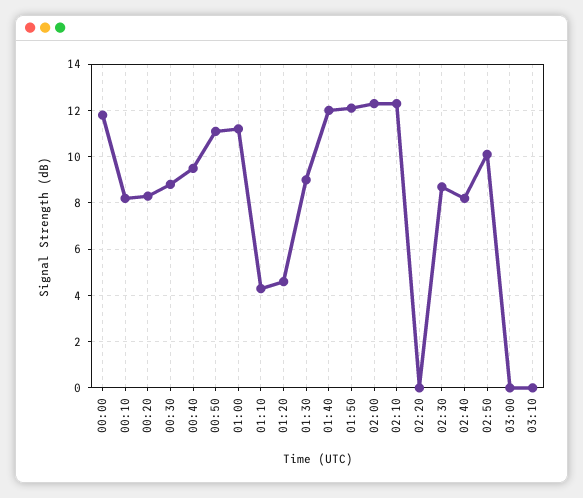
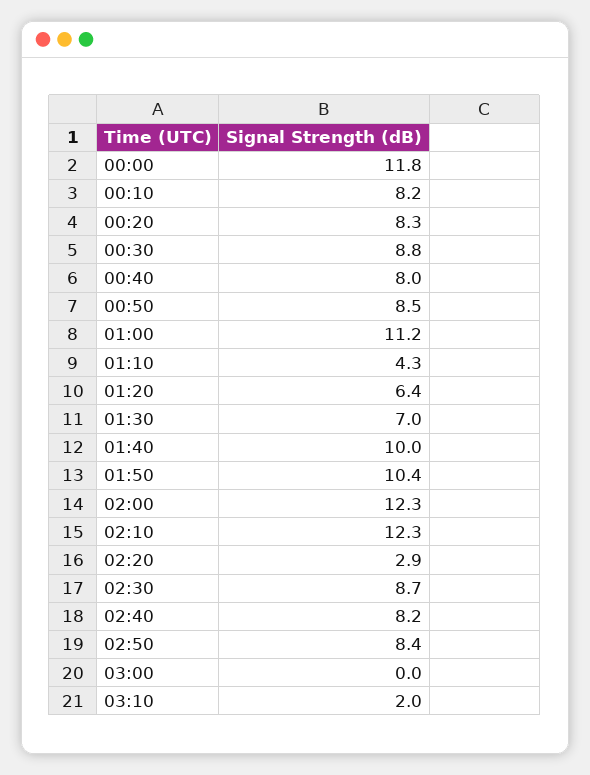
  {
    "00:00": 11.8,
    "00:10": 8.2,
    "00:20": 8.3,
    "00:30": 8.8,
-   "00:40": 9.5,
+   "00:40": 8,
-   "00:50": 11,
+   "00:50": 8.5,
    "01:00": 11.2,
    "01:10": 4.3,
-   "01:20": 4.5,
+   "01:20": 6.4,
-   "01:30": 9,
+   "01:30": 7,
-   "01:40": 12,
+   "01:40": 10,
-   "01:50": 12,
+   "01:50": 10.4,
    "02:00": 12.3,
    "02:10": 12.3,
-   "02:20": 0,
+   "02:20": 2.9,
    "02:30": 8.7,
    "02:40": 8.2,
-   "02:50": 10,
+   "02:50": 8.4,
    "03:00": 0,
-   "03:10": 0
+   "03:10": 2
  }

